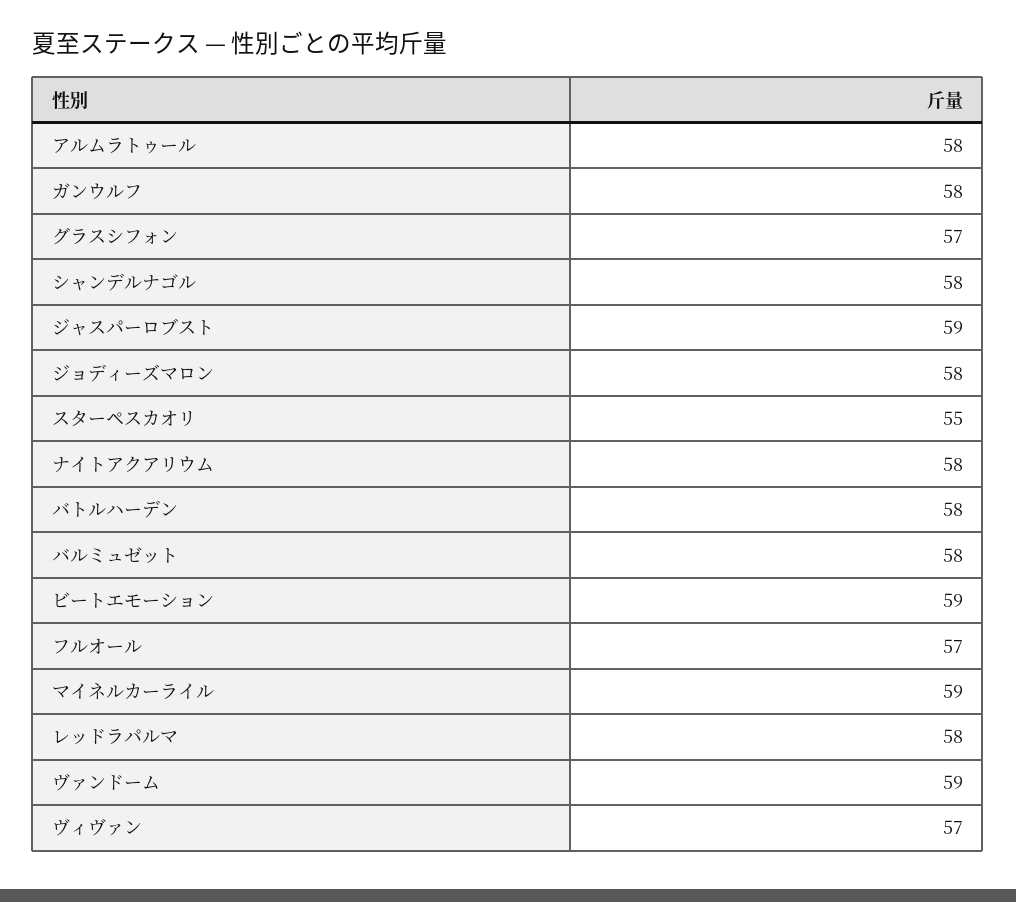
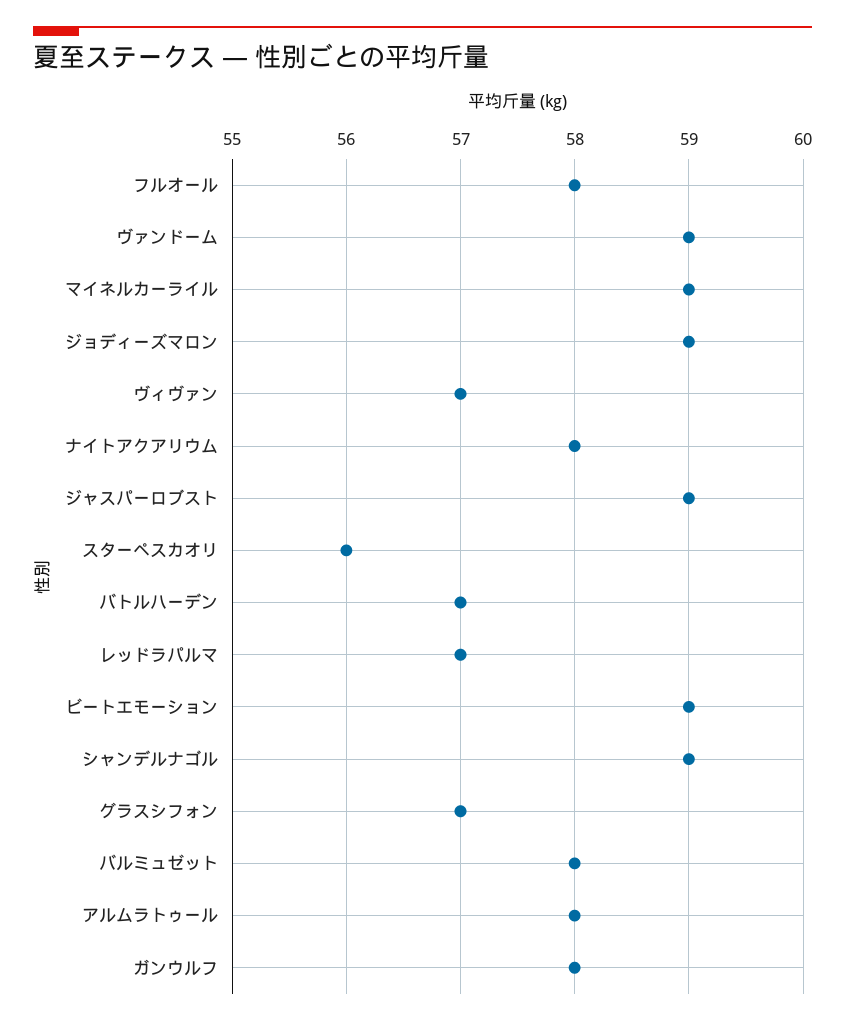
  {
    "アルムラトゥール": 58,
    "ガンウルフ": 58,
    "グラスシフォン": 57,
-   "シャンデルナゴル": 58,
+   "シャンデルナゴル": 59,
    "ジャスパーロブスト": 59,
-   "ジョディーズマロン": 58,
+   "ジョディーズマロン": 59,
-   "スターペスカオリ": 55,
+   "スターペスカオリ": 56,
    "ナイトアクアリウム": 58,
-   "バトルハーデン": 58,
+   "バトルハーデン": 57,
    "バルミュゼット": 58,
    "ビートエモーション": 59,
-   "フルオール": 57,
+   "フルオール": 58,
    "マイネルカーライル": 59,
-   "レッドラパルマ": 58,
+   "レッドラパルマ": 57,
    "ヴァンドーム": 59,
    "ヴィヴァン": 57
  }

